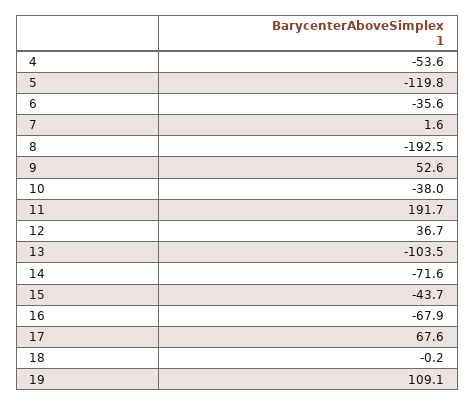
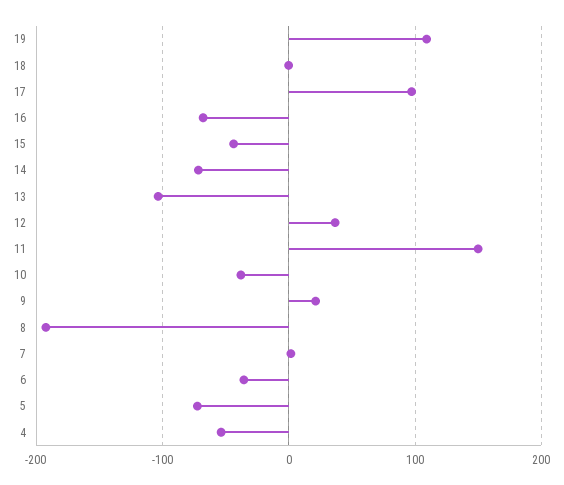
  {
    "4": -53.6,
-   "5": -119.8,
+   "5": -70,
    "6": -35.6,
    "7": 1.6,
    "8": -192.5,
-   "9": 52.6,
+   "9": 20,
    "10": -38,
-   "11": 191.7,
+   "11": 150,
    "12": 36.7,
    "13": -103.5,
    "14": -71.6,
    "15": -43.7,
    "16": -67.9,
-   "17": 67.6,
+   "17": 100,
    "18": -0.2,
    "19": 109.1
  }

